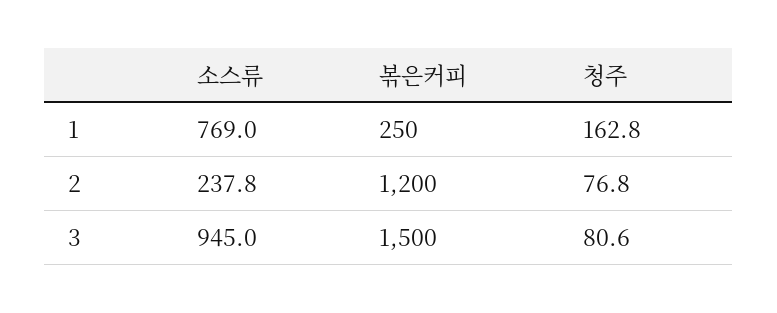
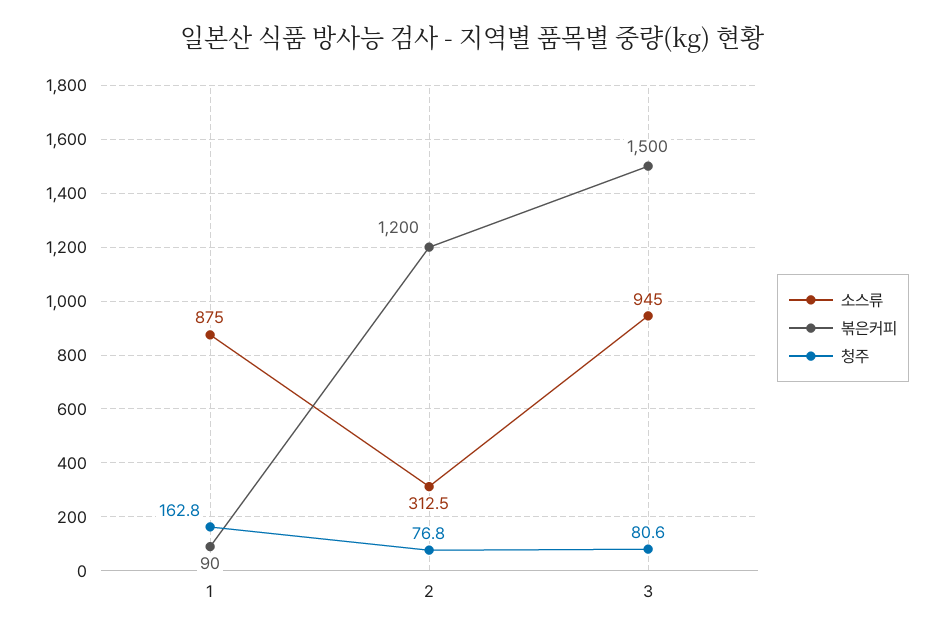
  {
    "소스류": {
-     "1": 769,
+     "1": 875,
-     "2": 237.8,
+     "2": 312.5,
      "3": 945
    },
    "볶은커피": {
-     "1": 250,
+     "1": 90,
      "2": 1200,
      "3": 1500
    },
    "청주": {
      "1": 162.8,
      "2": 76.8,
      "3": 80.6
    }
  }

